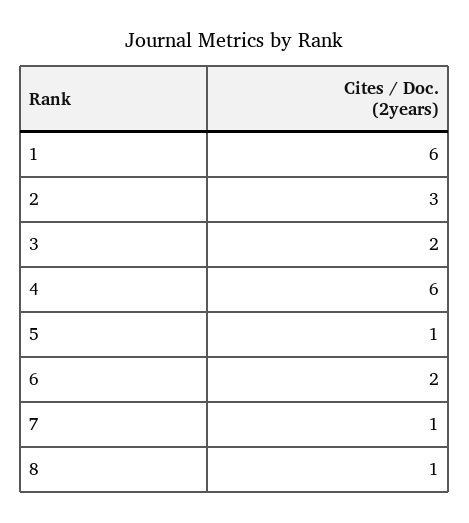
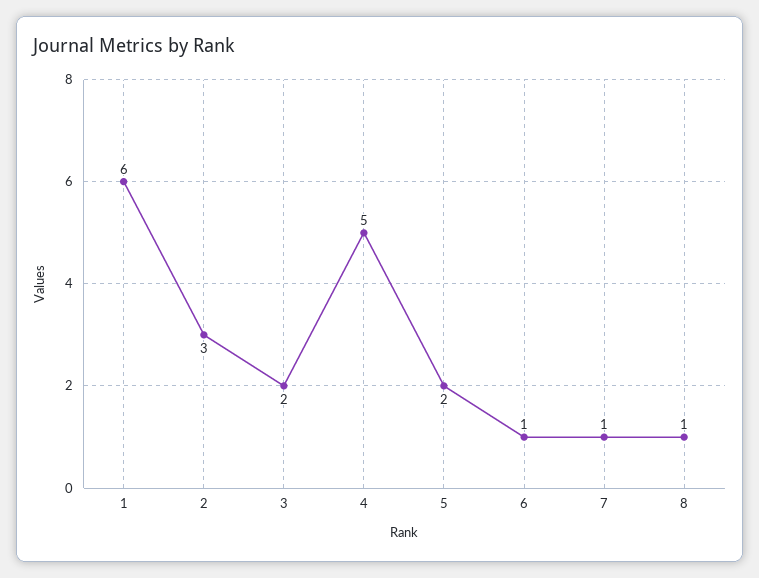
  {
    "1": 6,
    "2": 3,
    "3": 2,
-   "4": 6,
+   "4": 5,
-   "5": 1,
+   "5": 2,
-   "6": 2,
+   "6": 1,
    "7": 1,
    "8": 1
  }

